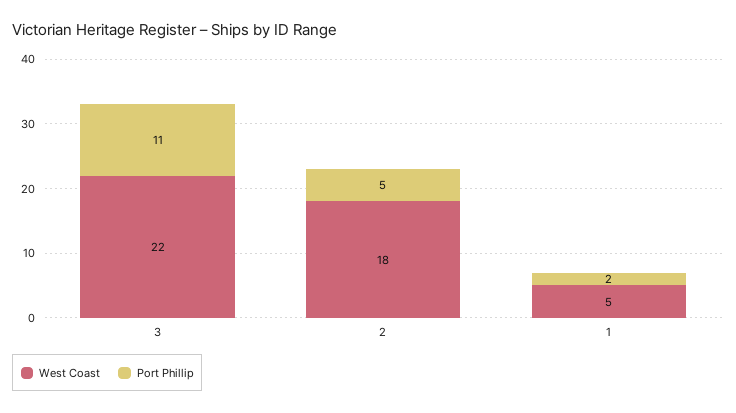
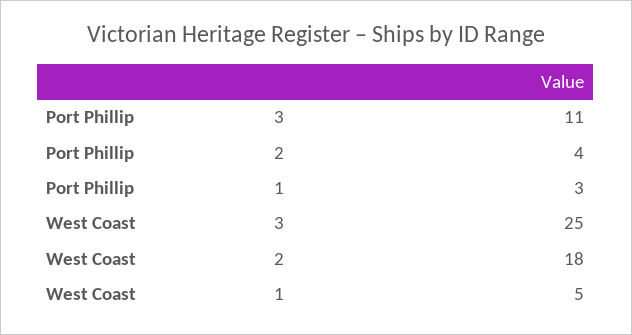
  {
    "West Coast": {
-     "3": 22,
+     "3": 25,
      "2": 18,
      "1": 5
    },
    "Port Phillip": {
      "3": 11,
-     "2": 5,
+     "2": 4,
-     "1": 2
+     "1": 3
    }
  }

